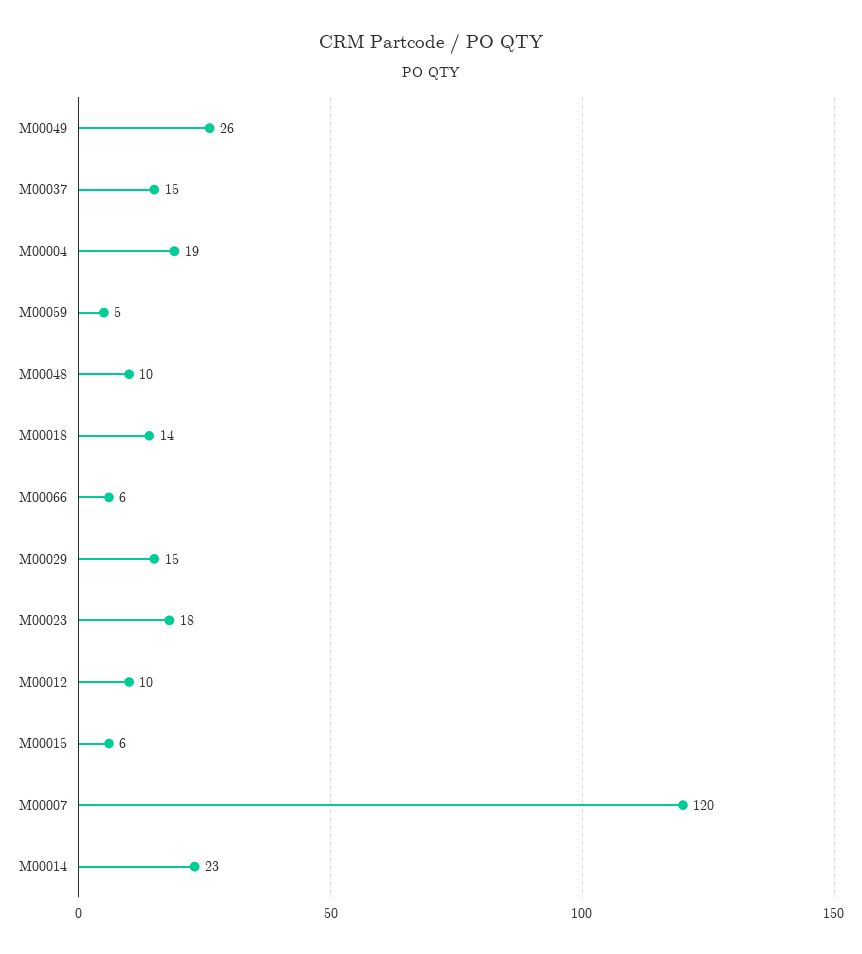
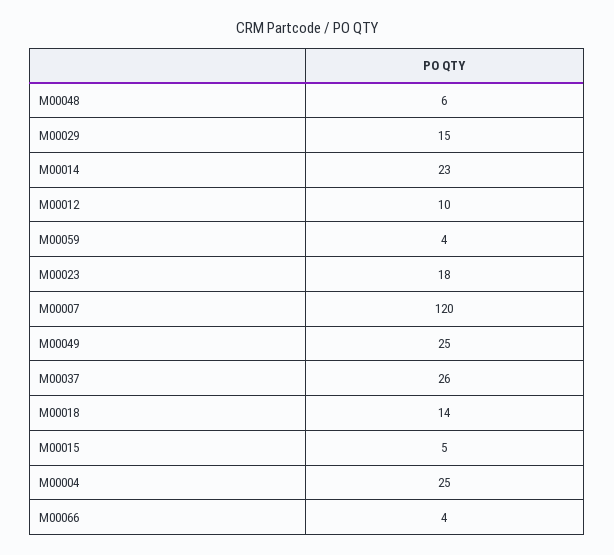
  {
-   "M00049": 26,
+   "M00049": 25,
-   "M00037": 15,
+   "M00037": 26,
-   "M00004": 19,
+   "M00004": 25,
-   "M00059": 5,
+   "M00059": 4,
-   "M00048": 10,
+   "M00048": 6,
    "M00018": 14,
-   "M00066": 6,
+   "M00066": 4,
    "M00029": 15,
    "M00023": 18,
    "M00012": 10,
-   "M00015": 6,
+   "M00015": 5,
    "M00007": 120,
    "M00014": 23
  }

